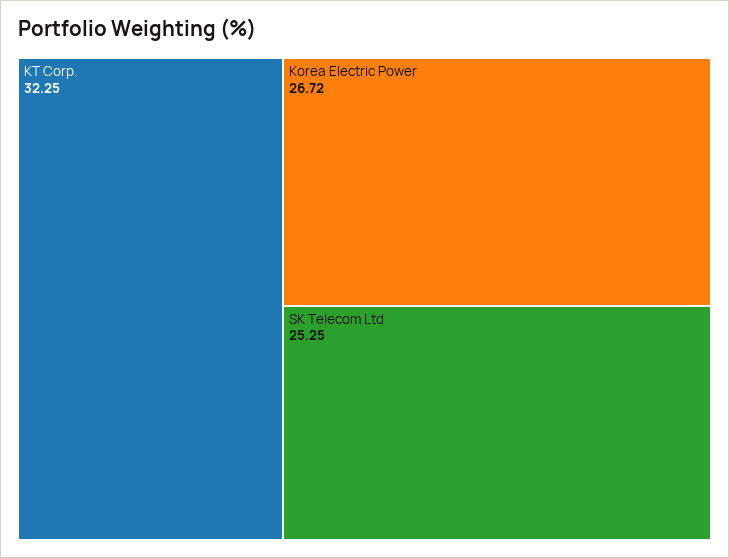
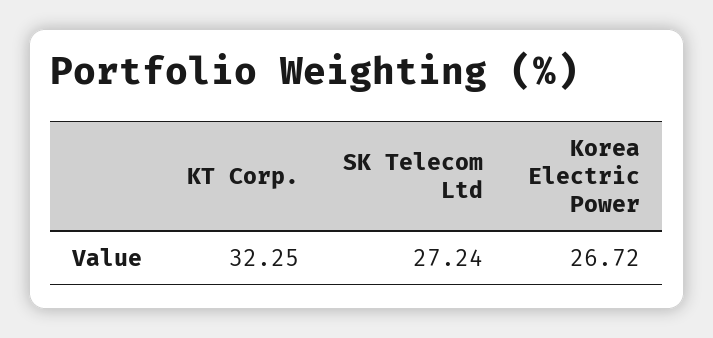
  {
    "KT Corp.": 32.25,
    "Korea Electric Power": 26.72,
-   "SK Telecom Ltd": 25.25
+   "SK Telecom Ltd": 27.24
  }

